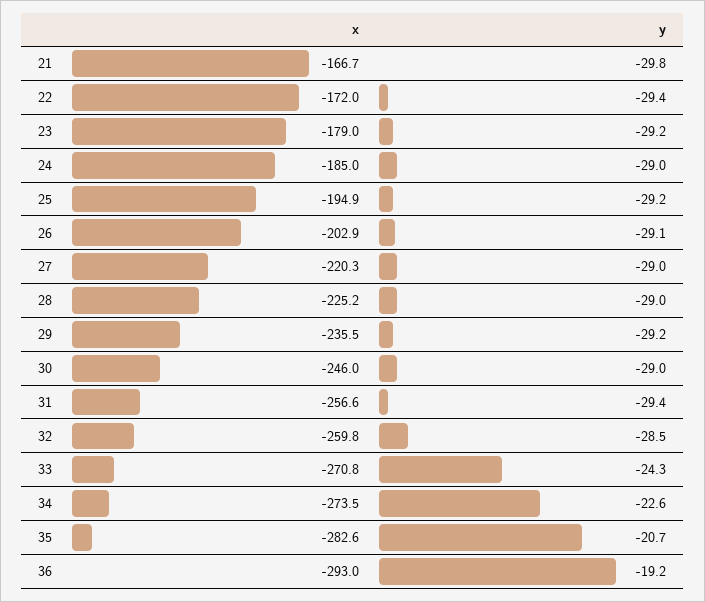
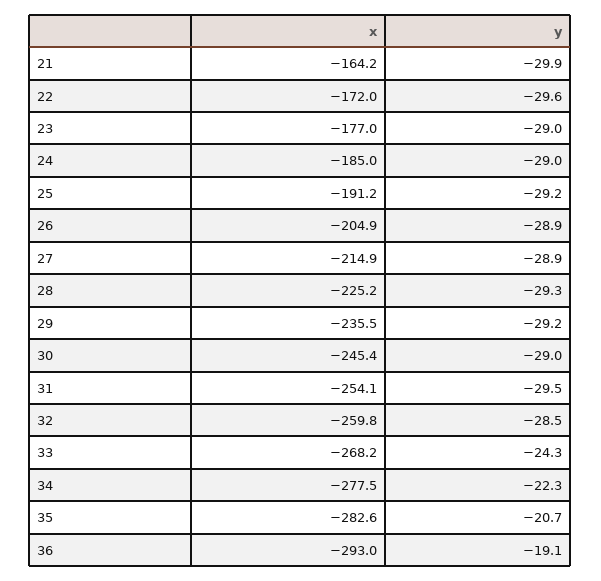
  {
    "x": {
-     "21": -166.7,
+     "21": -164.2,
      "22": -172,
-     "23": -179,
+     "23": -177,
      "24": -185,
-     "25": -194.9,
+     "25": -191.2,
-     "26": -202.9,
+     "26": -204.9,
-     "27": -220.3,
+     "27": -214.9,
      "28": -225.2,
      "29": -235.5,
-     "30": -246,
+     "30": -245.4,
-     "31": -256.6,
+     "31": -254.1,
      "32": -259.8,
-     "33": -270.8,
+     "33": -268.2,
-     "34": -273.5,
+     "34": -277.5,
      "35": -282.6,
      "36": -293
    },
    "y": {
-     "21": -29.8,
+     "21": -29.9,
-     "22": -29.4,
+     "22": -29.6,
-     "23": -29.2,
+     "23": -29,
      "24": -29,
      "25": -29.2,
-     "26": -29.1,
+     "26": -28.9,
-     "27": -29,
+     "27": -28.9,
-     "28": -29,
+     "28": -29.3,
      "29": -29.2,
      "30": -29,
-     "31": -29.4,
+     "31": -29.5,
      "32": -28.5,
      "33": -24.3,
-     "34": -22.6,
+     "34": -22.3,
      "35": -20.7,
-     "36": -19.2
+     "36": -19.1
    }
  }

